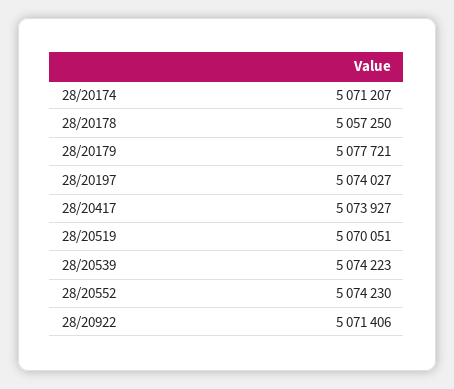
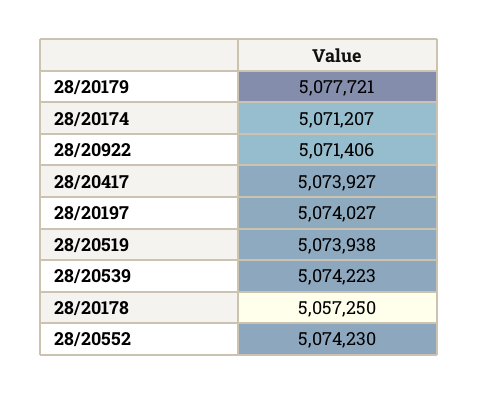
  {
    "28/20174": 5071207,
    "28/20178": 5057250,
    "28/20179": 5077721,
    "28/20197": 5074027,
    "28/20417": 5073927,
-   "28/20519": 5070051,
+   "28/20519": 5073938,
    "28/20539": 5074223,
    "28/20552": 5074230,
    "28/20922": 5071406
  }

